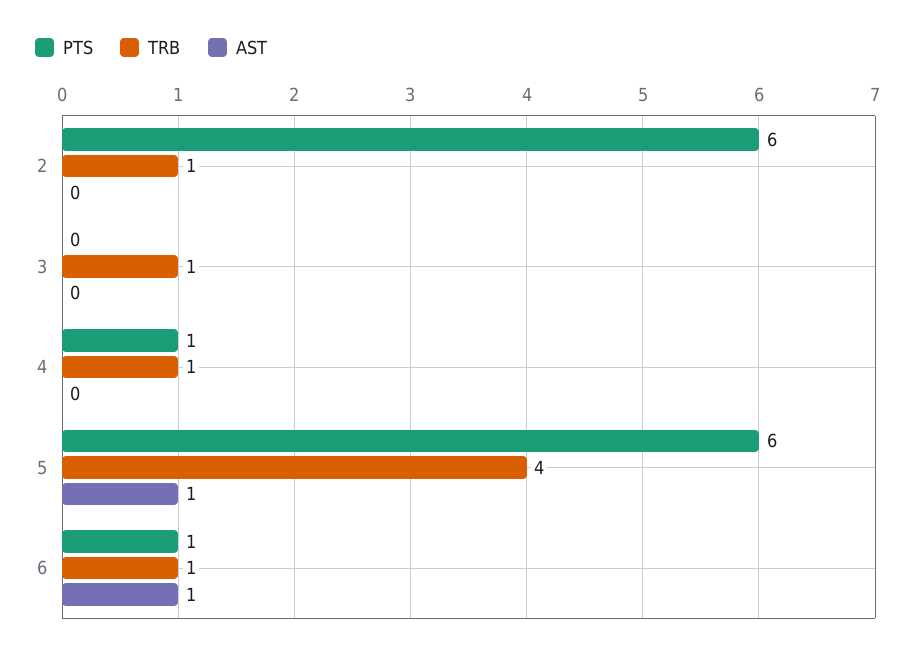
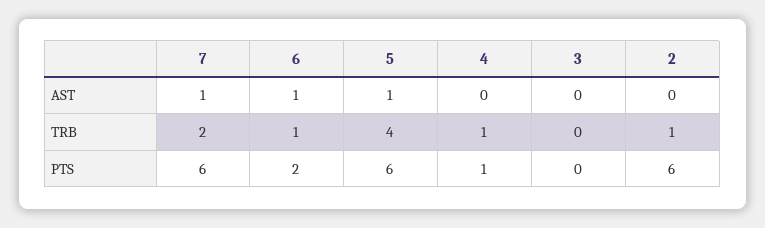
  {
    "PTS": {
      "2": 6,
      "3": 0,
      "4": 1,
      "5": 6,
-     "6": 1
+     "6": 2,
+     "7": 6
    },
    "TRB": {
      "2": 1,
-     "3": 1,
+     "3": 0,
      "4": 1,
      "5": 4,
-     "6": 1
+     "6": 1,
+     "7": 2
    },
    "AST": {
      "2": 0,
      "3": 0,
      "4": 0,
      "5": 1,
-     "6": 1
+     "6": 1,
+     "7": 1
    }
  }

